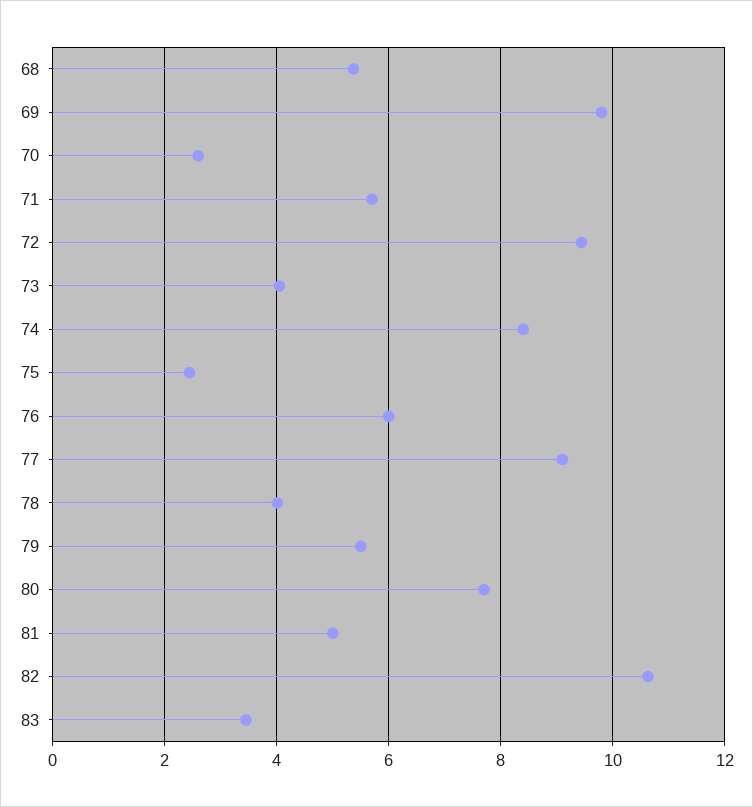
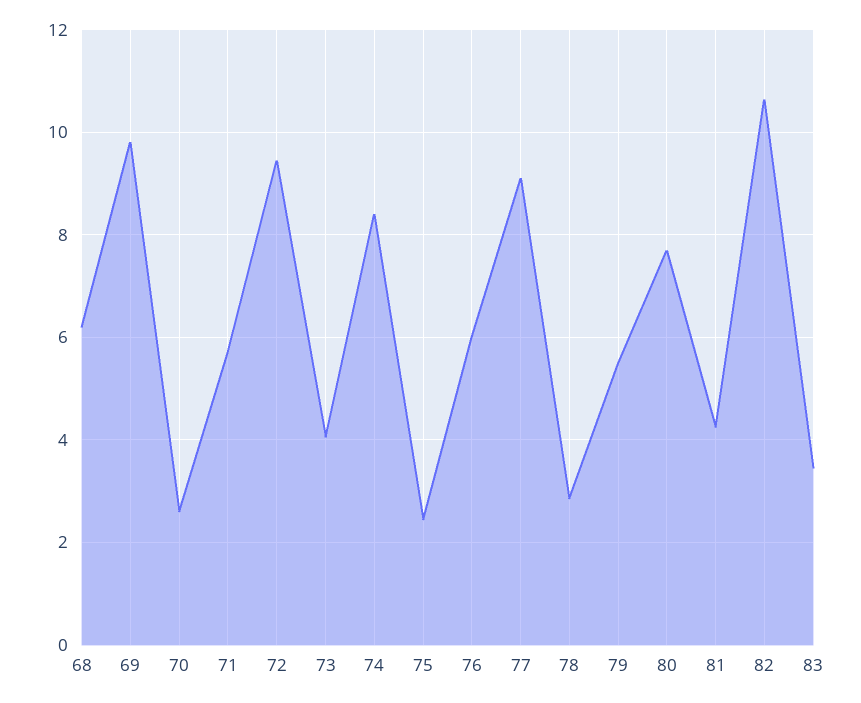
  {
-   "68": 5.4,
+   "68": 6.2,
    "69": 9.8,
    "70": 2.6,
    "71": 5.8,
    "72": 9.4,
    "73": 4,
    "74": 8.4,
    "75": 2.4,
    "76": 6,
    "77": 9.2,
-   "78": 4,
+   "78": 2.8,
    "79": 5.6,
    "80": 7.8,
-   "81": 5,
+   "81": 4.2,
    "82": 10.6,
    "83": 3.4
  }

